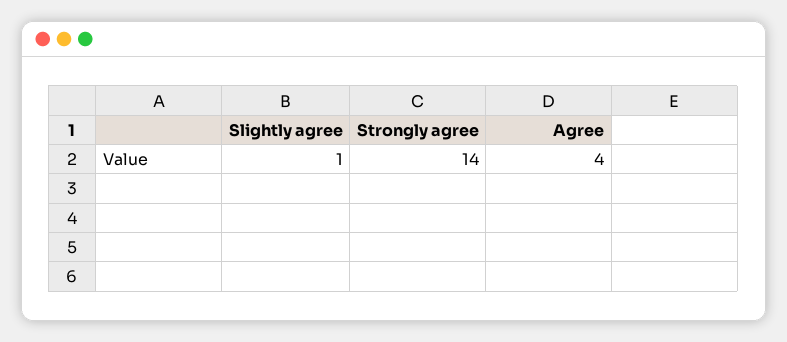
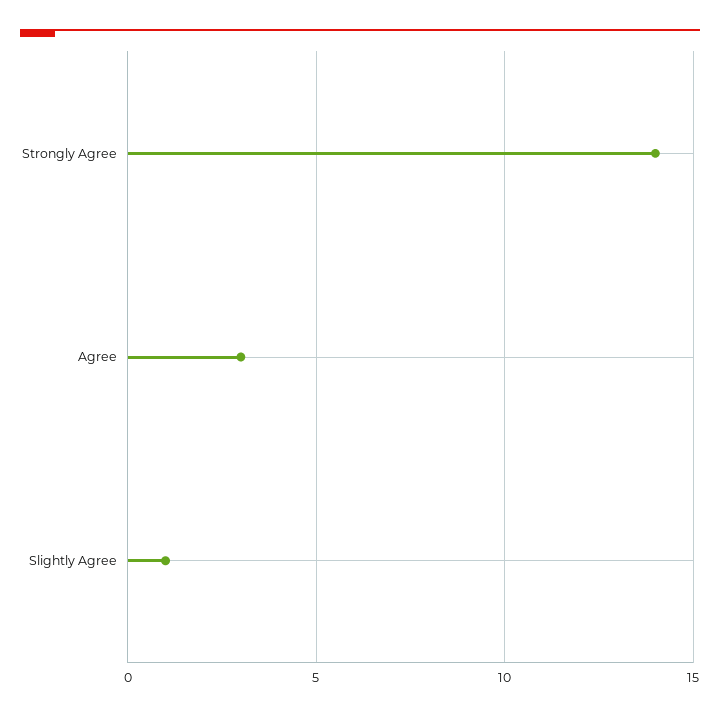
  {
    "Slightly agree": 1,
    "Strongly agree": 14,
-   "Agree": 4
+   "Agree": 3
  }

